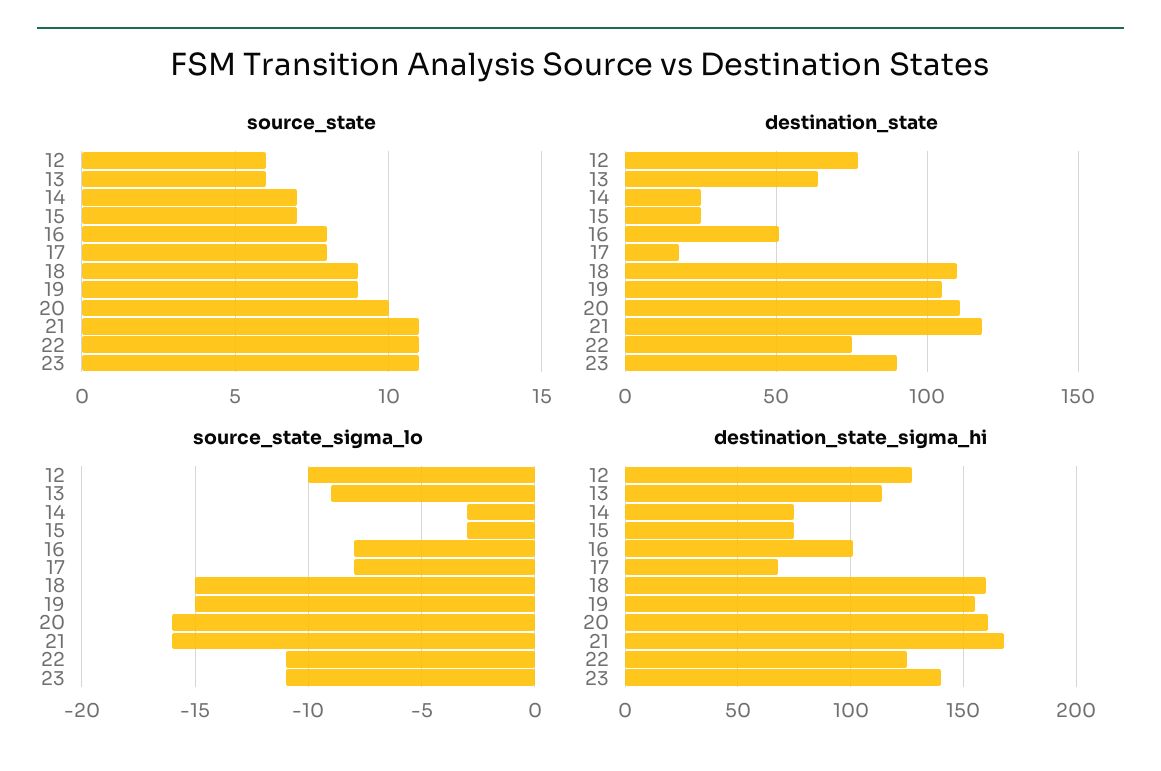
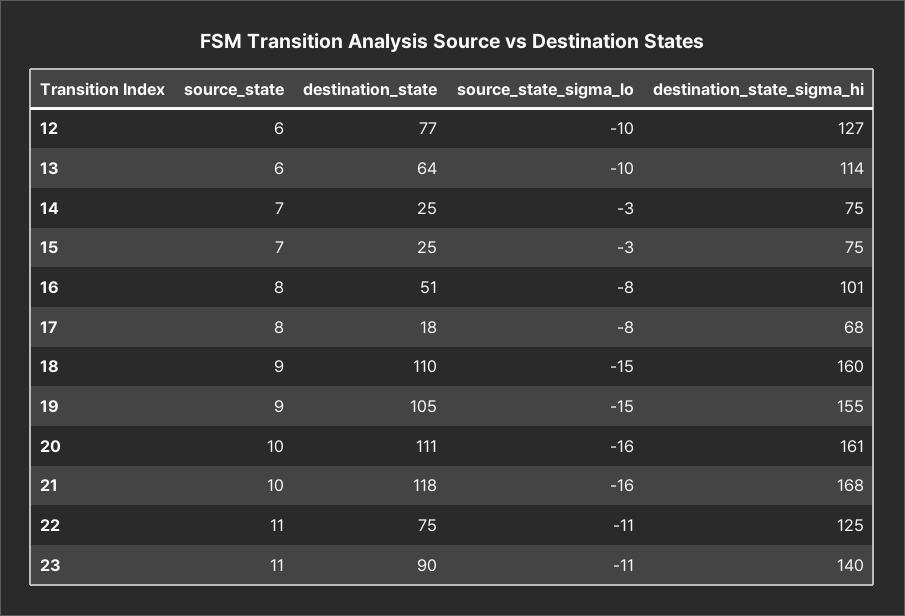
  {
    "source_state": {
      "12": 6,
      "13": 6,
      "14": 7,
      "15": 7,
      "16": 8,
      "17": 8,
      "18": 9,
      "19": 9,
      "20": 10,
-     "21": 11,
+     "21": 10,
      "22": 11,
      "23": 11
    },
    "destination_state": {
      "12": 77,
      "13": 64,
      "14": 25,
      "15": 25,
      "16": 51,
      "17": 18,
      "18": 110,
      "19": 105,
      "20": 111,
      "21": 118,
      "22": 75,
      "23": 90
    },
    "source_state_sigma_lo": {
      "12": -10,
-     "13": -9,
+     "13": -10,
      "14": -3,
      "15": -3,
      "16": -8,
      "17": -8,
      "18": -15,
      "19": -15,
      "20": -16,
      "21": -16,
      "22": -11,
      "23": -11
    },
    "destination_state_sigma_hi": {
      "12": 127,
      "13": 114,
      "14": 75,
      "15": 75,
      "16": 101,
      "17": 68,
      "18": 160,
      "19": 155,
      "20": 161,
      "21": 168,
      "22": 125,
      "23": 140
    }
  }

